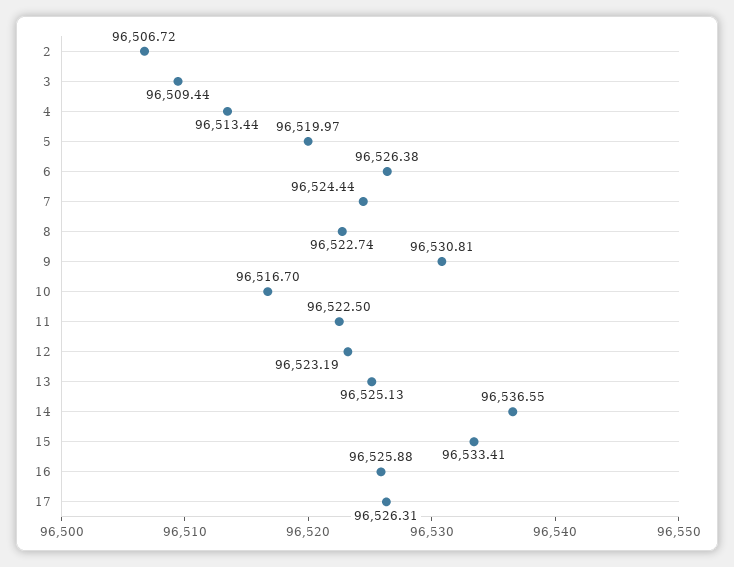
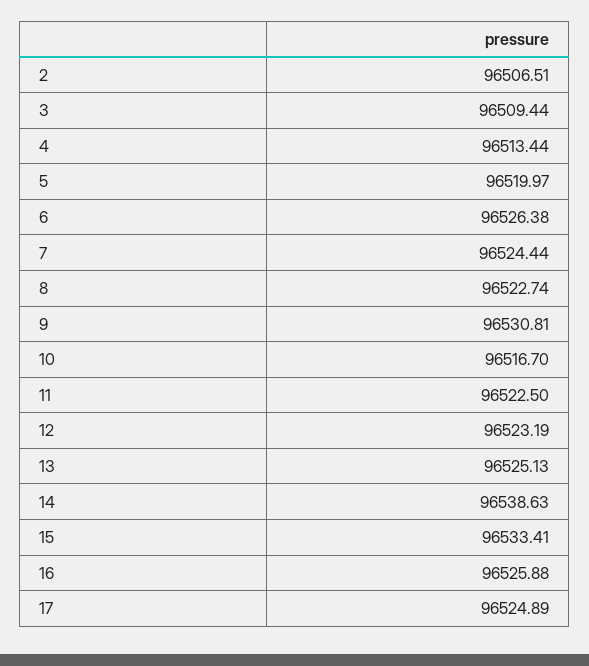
  {
-   "2": 96506.72,
+   "2": 96506.51,
    "3": 96509.44,
    "4": 96513.44,
    "5": 96519.97,
    "6": 96526.38,
    "7": 96524.44,
    "8": 96522.74,
    "9": 96530.81,
    "10": 96516.7,
    "11": 96522.5,
    "12": 96523.19,
    "13": 96525.13,
-   "14": 96536.55,
+   "14": 96538.63,
    "15": 96533.41,
    "16": 96525.88,
-   "17": 96526.31
+   "17": 96524.89
  }

